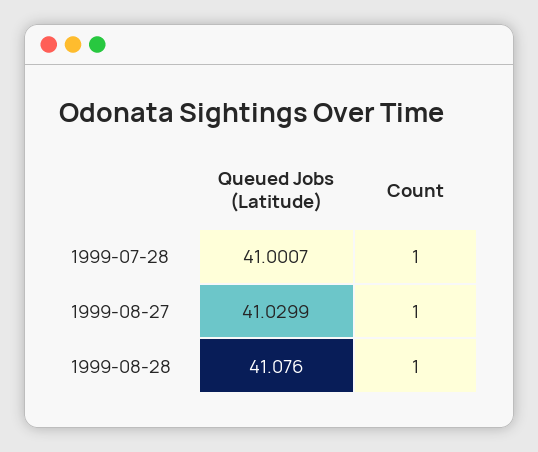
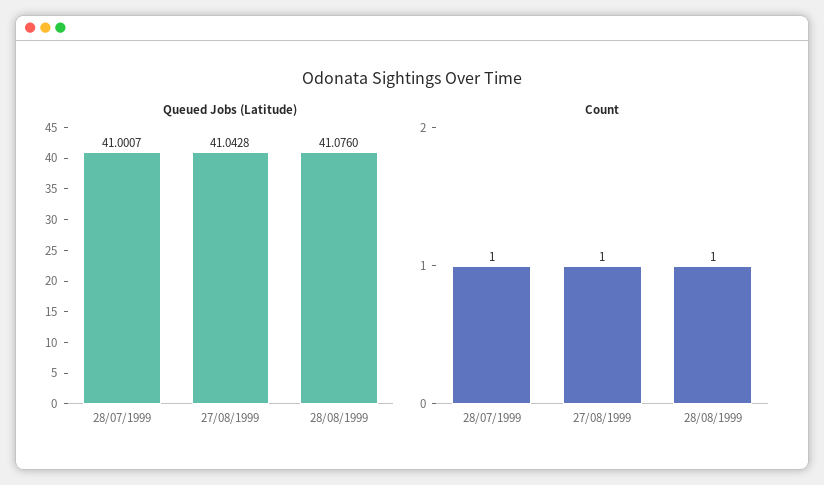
  {
    "Queued Jobs (Latitude)": {
      "1999-07-28": 41.0007,
-     "1999-08-27": 41.0299,
+     "1999-08-27": 41.0428,
      "1999-08-28": 41.076
    },
    "Count": {
      "1999-07-28": 1,
      "1999-08-27": 1,
      "1999-08-28": 1
    }
  }

